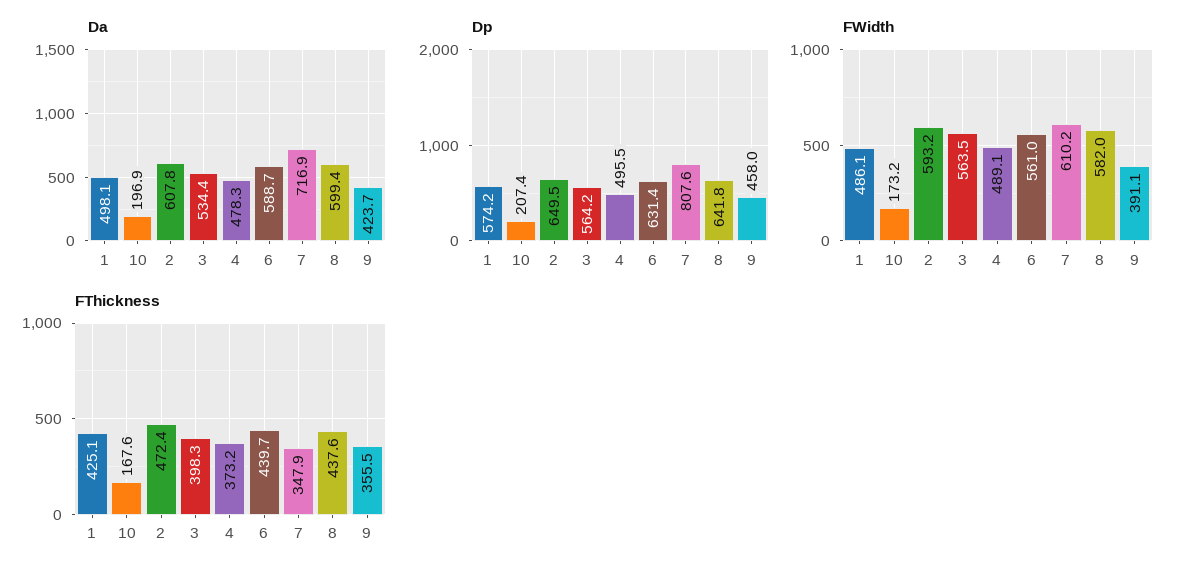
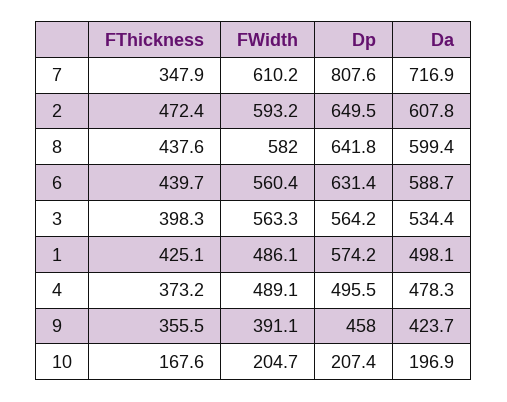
  {
    "Da": {
      "1": 498.1,
      "10": 196.9,
      "2": 607.8,
      "3": 534.4,
      "4": 478.3,
      "6": 588.7,
      "7": 716.9,
      "8": 599.4,
      "9": 423.7
    },
    "Dp": {
      "1": 574.2,
      "10": 207.4,
      "2": 649.5,
      "3": 564.2,
      "4": 495.5,
      "6": 631.4,
      "7": 807.6,
      "8": 641.8,
      "9": 458
    },
    "FWidth": {
      "1": 486.1,
-     "10": 173.2,
+     "10": 204.7,
      "2": 593.2,
-     "3": 563.5,
+     "3": 563.3,
      "4": 489.1,
-     "6": 561,
+     "6": 560.4,
      "7": 610.2,
      "8": 582,
      "9": 391.1
    },
    "FThickness": {
      "1": 425.1,
      "10": 167.6,
      "2": 472.4,
      "3": 398.3,
      "4": 373.2,
      "6": 439.7,
      "7": 347.9,
      "8": 437.6,
      "9": 355.5
    }
  }

